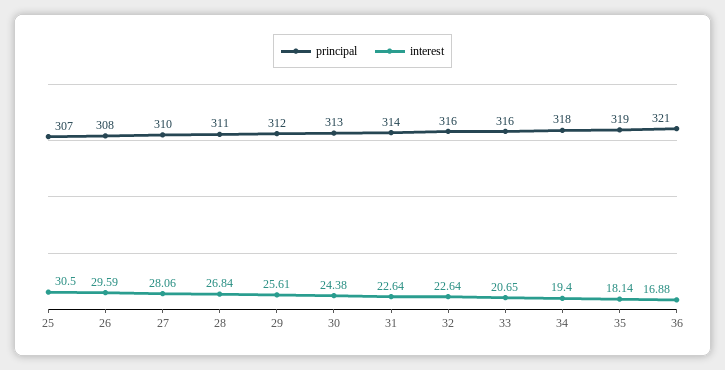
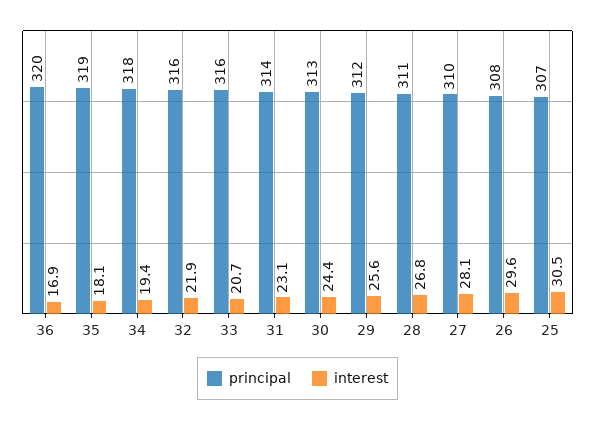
  {
    "principal": {
      "25": 307,
      "26": 308,
      "27": 310,
      "28": 311,
      "29": 312,
      "30": 313,
      "31": 314,
      "32": 316,
      "33": 316,
      "34": 318,
      "35": 319,
-     "36": 321
+     "36": 320
    },
    "interest": {
      "25": 30.5,
      "26": 29.59,
      "27": 28.06,
      "28": 26.84,
      "29": 25.61,
      "30": 24.38,
-     "31": 22.64,
+     "31": 23.1,
-     "32": 22.64,
+     "32": 21.9,
      "33": 20.65,
      "34": 19.4,
      "35": 18.14,
      "36": 16.88
    }
  }

